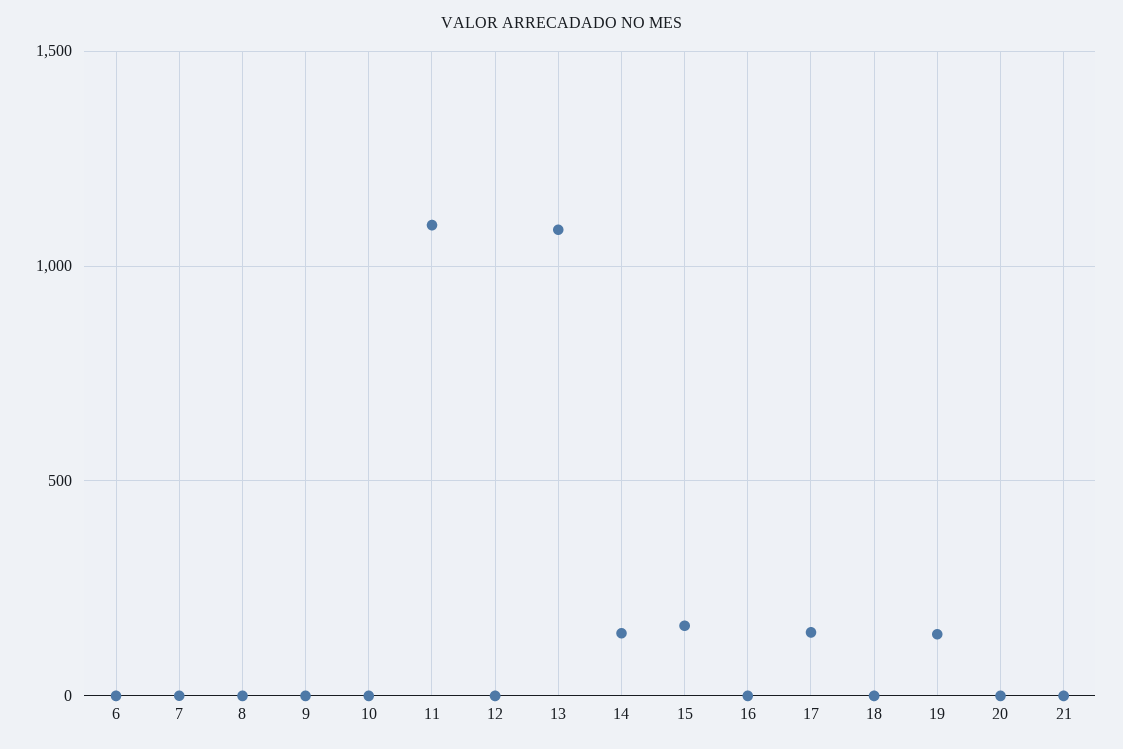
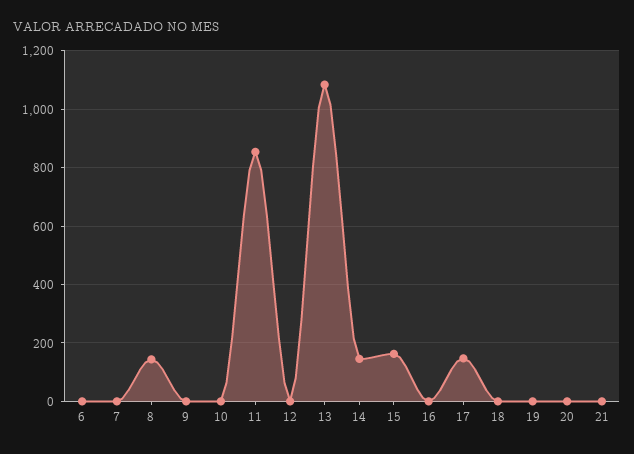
  {
    "6": 0,
    "7": 0,
-   "8": 0,
+   "8": 150,
    "9": 0,
    "10": 0,
-   "11": 1100,
+   "11": 850,
    "12": 0,
    "13": 1075,
    "14": 150,
    "15": 175,
    "16": 0,
    "17": 150,
    "18": 0,
-   "19": 150,
+   "19": 0,
    "20": 0,
    "21": 0
  }

